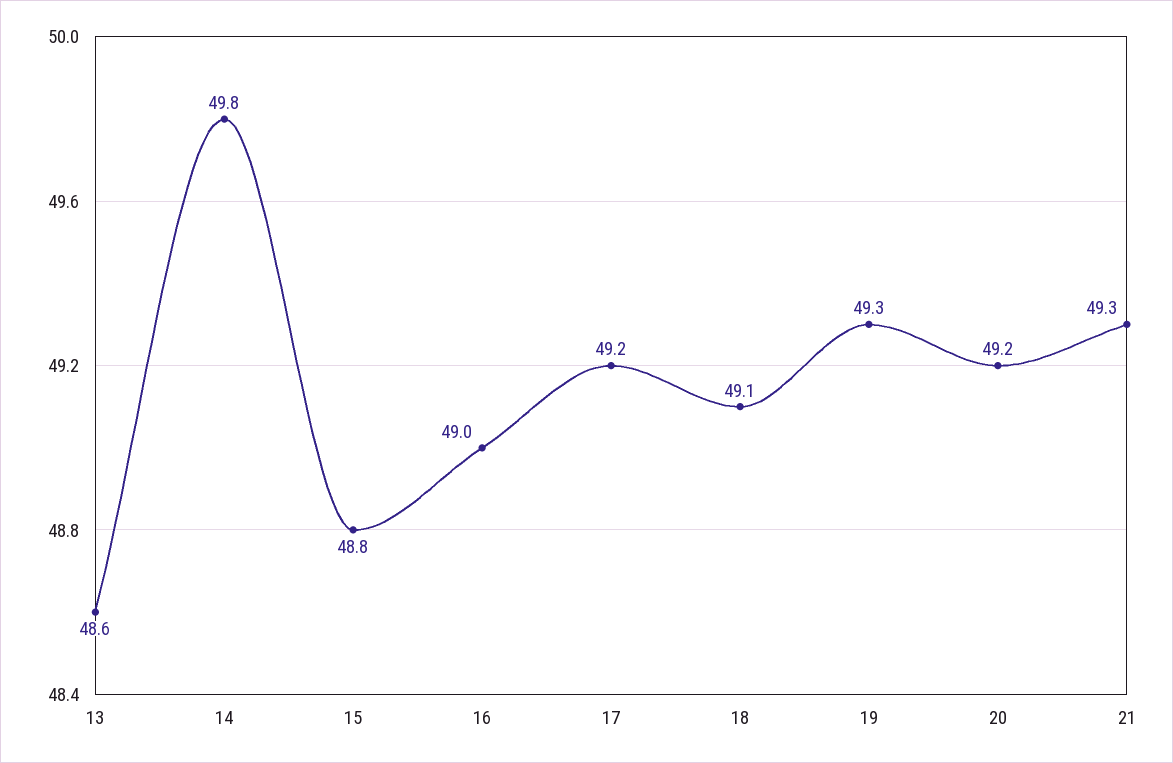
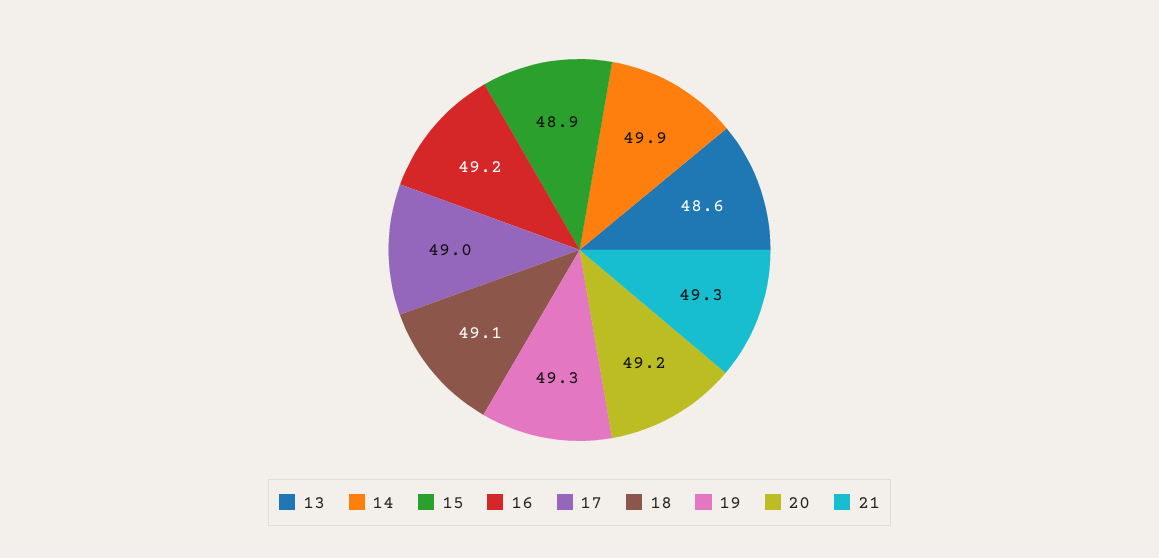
  {
    "13": 48.6,
-   "14": 49.8,
+   "14": 49.9,
-   "15": 48.8,
+   "15": 48.9,
-   "16": 49,
+   "16": 49.2,
-   "17": 49.2,
+   "17": 49,
    "18": 49.1,
    "19": 49.3,
    "20": 49.2,
    "21": 49.3
  }

